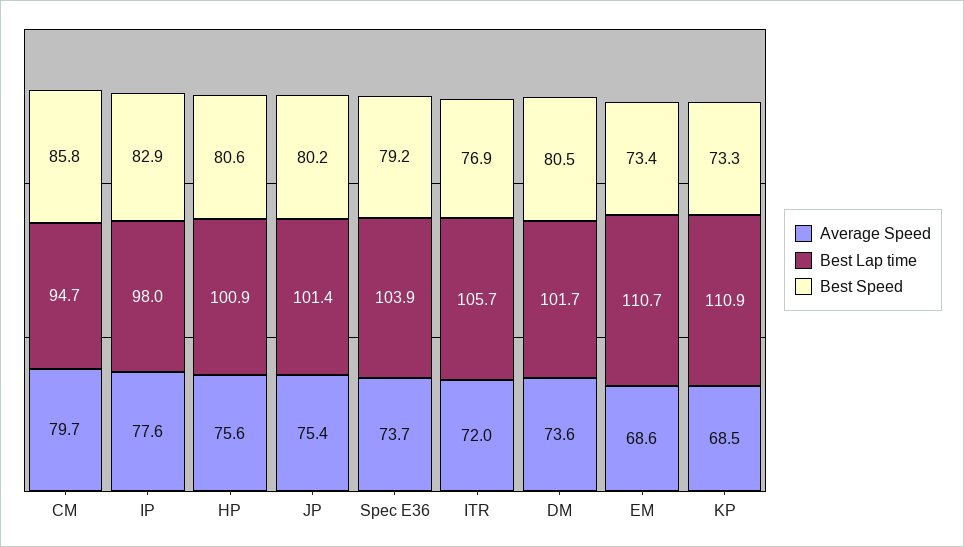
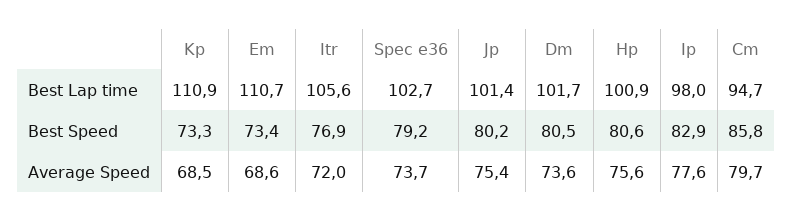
  {
    "Average Speed": {
      "CM": 79.7,
      "IP": 77.6,
      "HP": 75.6,
      "JP": 75.4,
      "Spec E36": 73.7,
      "ITR": 72,
      "DM": 73.6,
      "EM": 68.6,
      "KP": 68.5
    },
    "Best Lap time": {
      "CM": 94.7,
      "IP": 98,
      "HP": 100.9,
      "JP": 101.4,
-     "Spec E36": 103.9,
+     "Spec E36": 102.7,
-     "ITR": 105.7,
+     "ITR": 105.6,
      "DM": 101.7,
      "EM": 110.7,
      "KP": 110.9
    },
    "Best Speed": {
      "CM": 85.8,
      "IP": 82.9,
      "HP": 80.6,
      "JP": 80.2,
      "Spec E36": 79.2,
      "ITR": 76.9,
      "DM": 80.5,
      "EM": 73.4,
      "KP": 73.3
    }
  }

